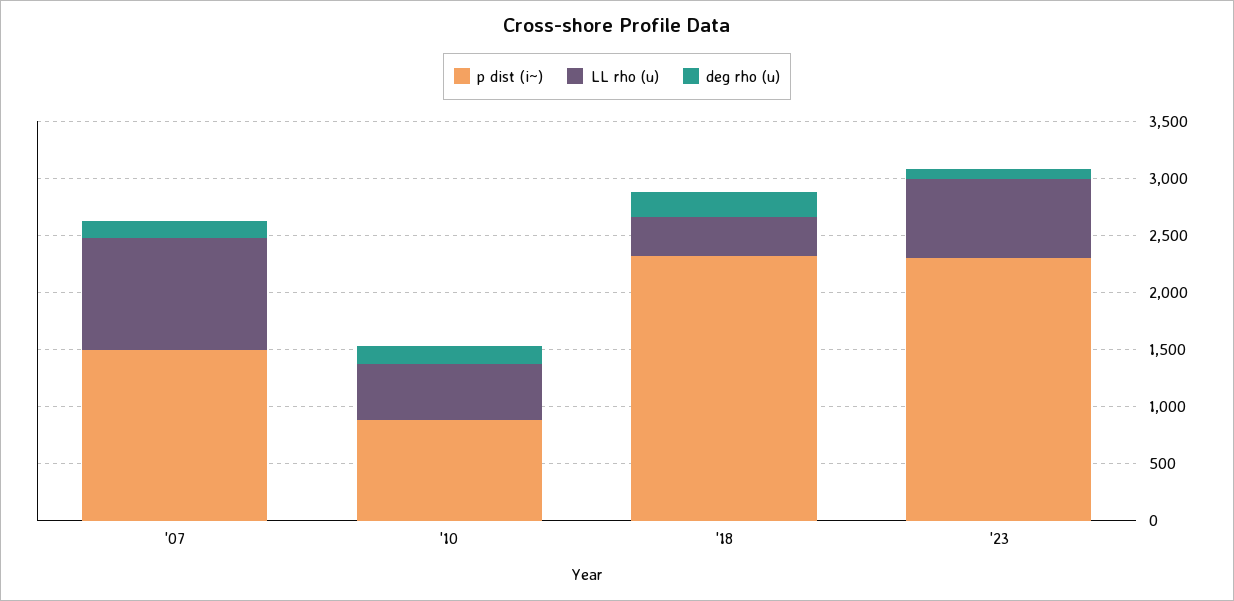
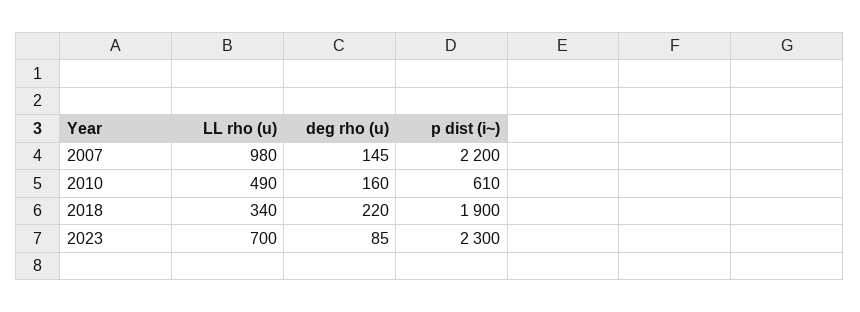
  {
    "p dist (i~)": {
-     "'07": 1500,
+     "'07": 2200,
-     "'10": 900,
+     "'10": 610,
-     "'18": 2300,
+     "'18": 1900,
      "'23": 2300
    },
    "LL rho (u)": {
      "'07": 980,
      "'10": 490,
      "'18": 340,
      "'23": 700
    },
    "deg rho (u)": {
      "'07": 145,
      "'10": 160,
      "'18": 220,
      "'23": 85
    }
  }

